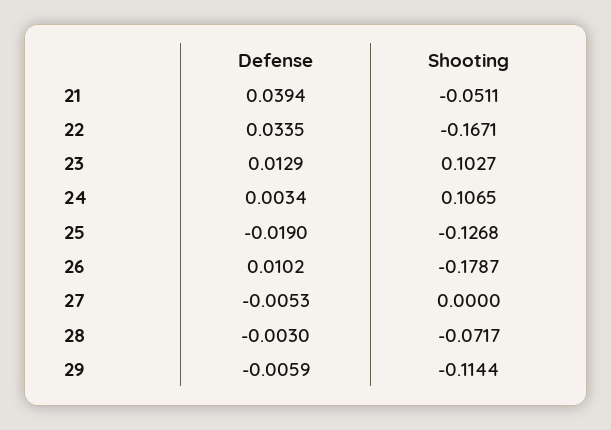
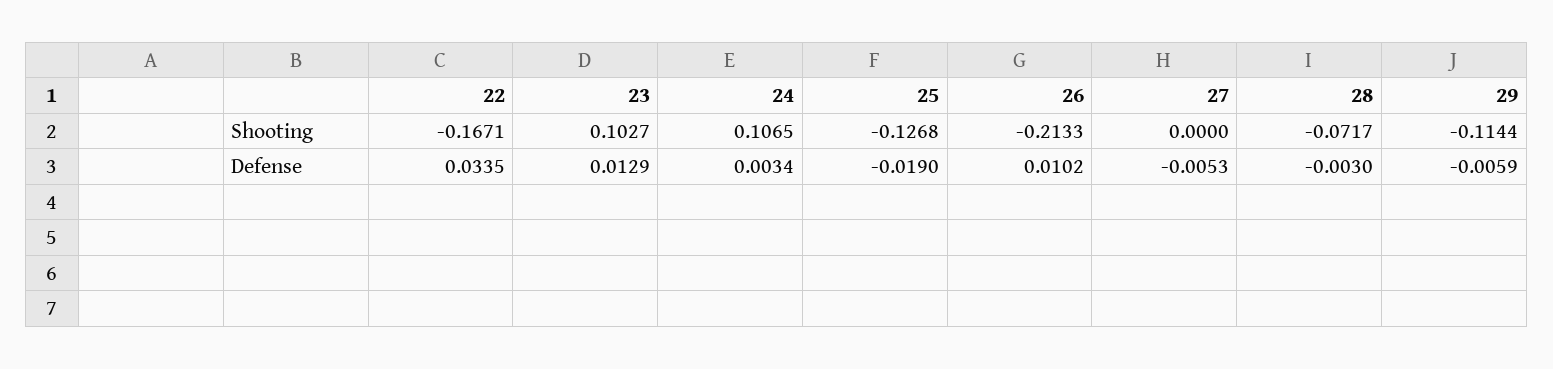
  {
    "Defense": {
-     "21": 0.0394,
      "22": 0.0335,
      "23": 0.0129,
      "24": 0.0034,
      "25": -0.019,
      "26": 0.0102,
      "27": -0.0053,
      "28": -0.003,
      "29": -0.0059
    },
    "Shooting": {
-     "21": -0.0511,
      "22": -0.1671,
      "23": 0.1027,
      "24": 0.1065,
      "25": -0.1268,
-     "26": -0.1787,
+     "26": -0.2133,
      "27": 0,
      "28": -0.0717,
      "29": -0.1144
    }
  }

